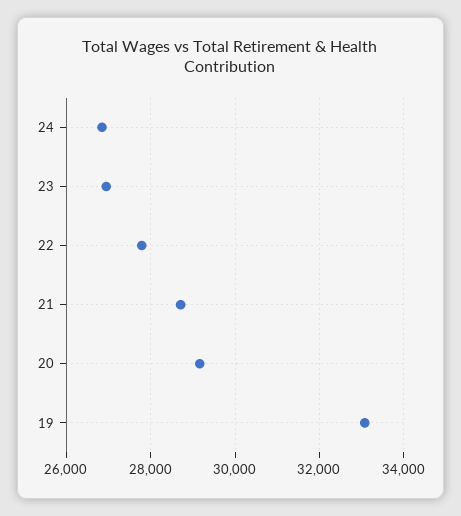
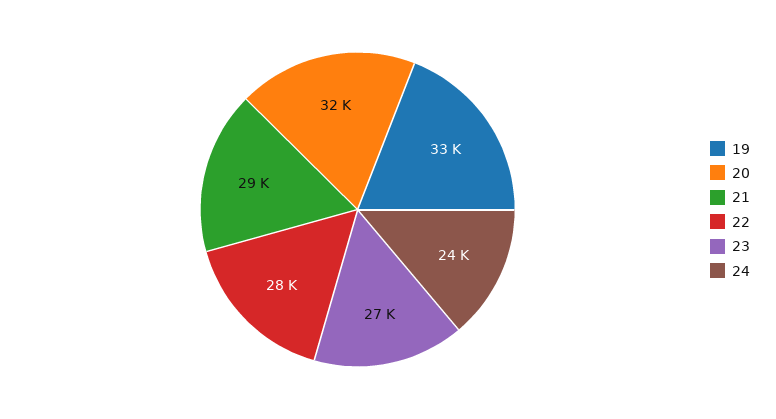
  {
-   "24": 26800,
+   "24": 24000,
    "23": 27000,
    "22": 28000,
    "21": 29000,
-   "20": 29200,
+   "20": 32000,
    "19": 33000
  }

